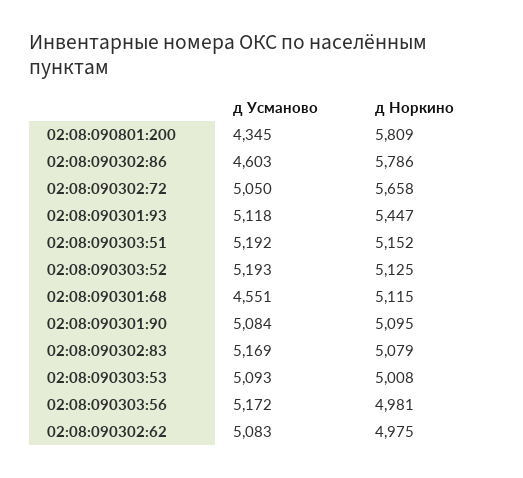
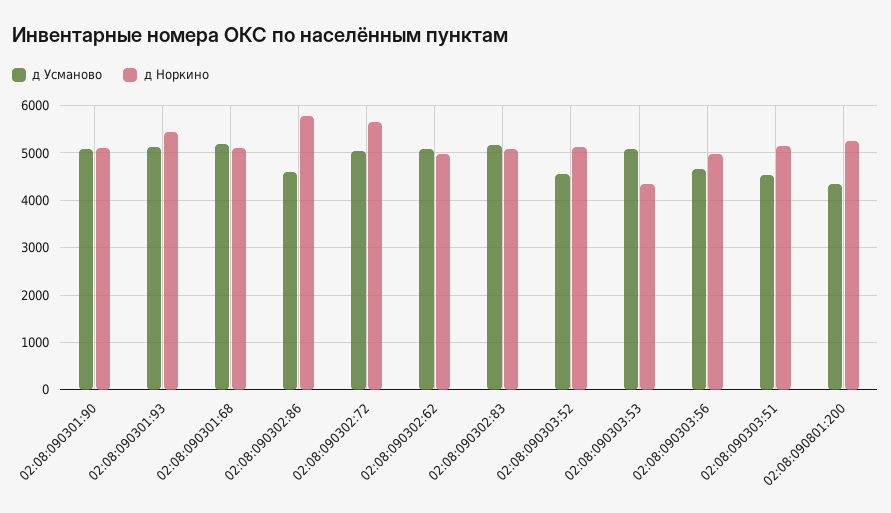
  {
    "д Усманово": {
      "02:08:090801:200": 4345,
      "02:08:090302:86": 4603,
      "02:08:090302:72": 5050,
      "02:08:090301:93": 5118,
-     "02:08:090303:51": 5192,
+     "02:08:090303:51": 4600,
-     "02:08:090303:52": 5193,
+     "02:08:090303:52": 4600,
-     "02:08:090301:68": 4551,
+     "02:08:090301:68": 5200,
      "02:08:090301:90": 5084,
      "02:08:090302:83": 5169,
      "02:08:090303:53": 5093,
-     "02:08:090303:56": 5172,
+     "02:08:090303:56": 4600,
      "02:08:090302:62": 5083
    },
    "д Норкино": {
-     "02:08:090801:200": 5809,
+     "02:08:090801:200": 5200,
      "02:08:090302:86": 5786,
      "02:08:090302:72": 5658,
      "02:08:090301:93": 5447,
      "02:08:090303:51": 5152,
      "02:08:090303:52": 5125,
      "02:08:090301:68": 5115,
      "02:08:090301:90": 5095,
      "02:08:090302:83": 5079,
-     "02:08:090303:53": 5008,
+     "02:08:090303:53": 4400,
      "02:08:090303:56": 4981,
      "02:08:090302:62": 4975
    }
  }

